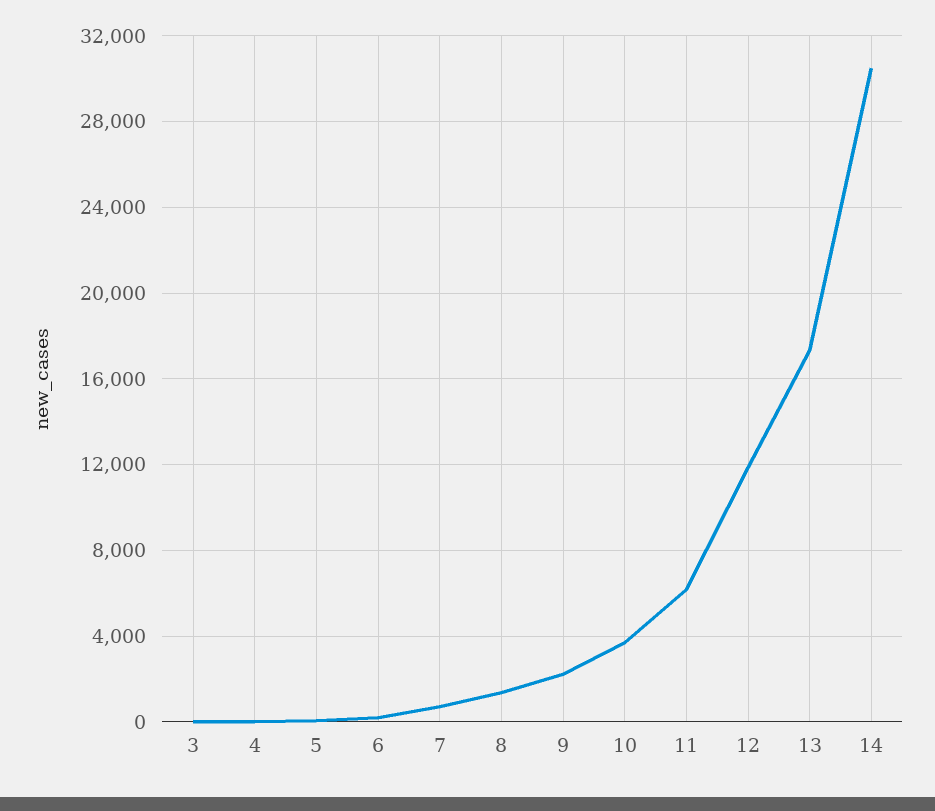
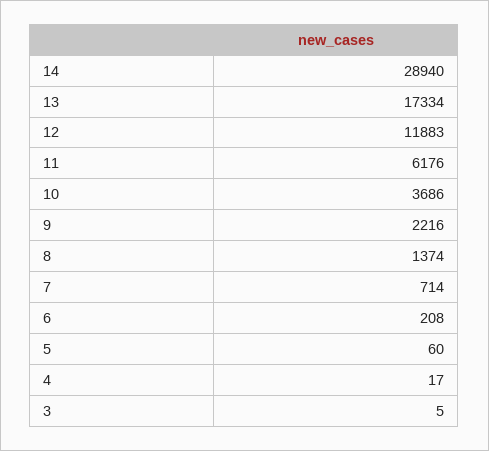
  {
    "3": 5,
    "4": 17,
    "5": 60,
    "6": 208,
    "7": 714,
    "8": 1374,
    "9": 2216,
    "10": 3686,
    "11": 6176,
    "12": 11883,
    "13": 17334,
-   "14": 30500
+   "14": 28940
  }

